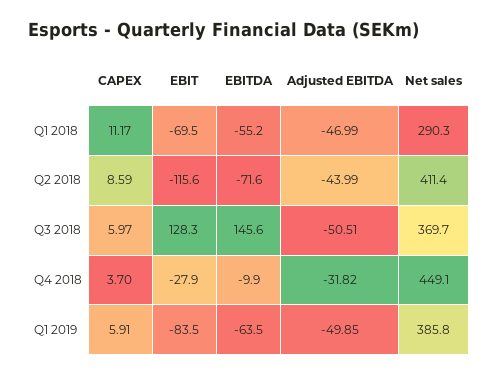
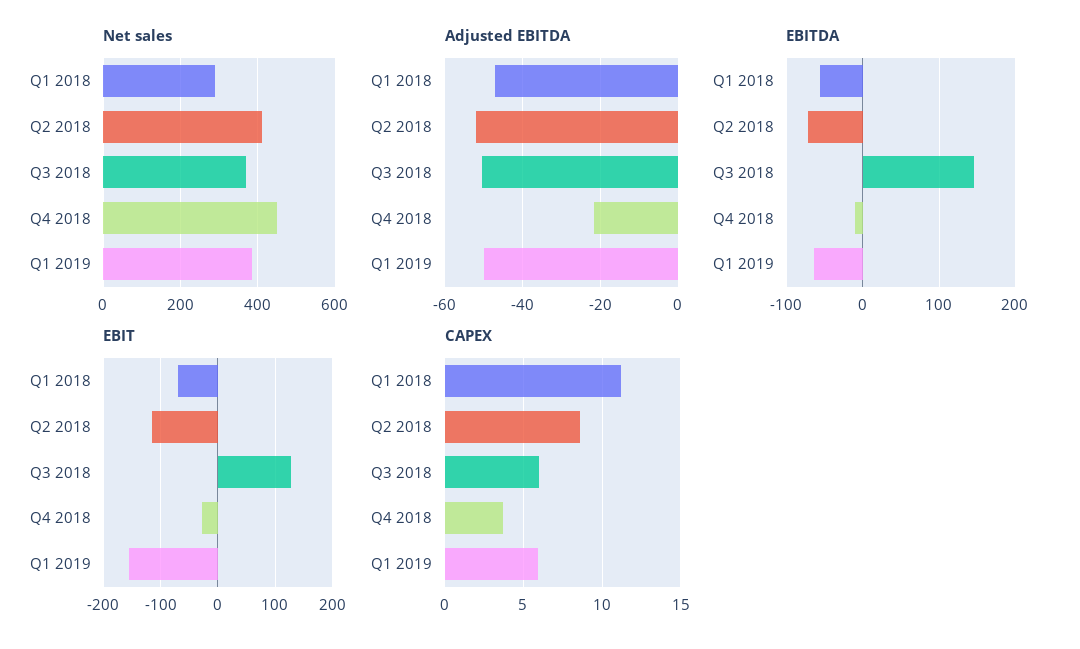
  {
    "CAPEX": {
      "Q1 2018": 11.17,
      "Q2 2018": 8.59,
      "Q3 2018": 5.97,
      "Q4 2018": 3.7,
      "Q1 2019": 5.91
    },
    "EBIT": {
      "Q1 2018": -69.5,
      "Q2 2018": -115.6,
      "Q3 2018": 128.3,
      "Q4 2018": -27.9,
-     "Q1 2019": -83.5
+     "Q1 2019": -160
    },
    "EBITDA": {
      "Q1 2018": -55.2,
      "Q2 2018": -71.6,
      "Q3 2018": 145.6,
      "Q4 2018": -9.9,
      "Q1 2019": -63.5
    },
    "Adjusted EBITDA": {
      "Q1 2018": -46.99,
-     "Q2 2018": -43.99,
+     "Q2 2018": -52,
      "Q3 2018": -50.51,
-     "Q4 2018": -31.82,
+     "Q4 2018": -22,
      "Q1 2019": -49.85
    },
    "Net sales": {
      "Q1 2018": 290.3,
      "Q2 2018": 411.4,
      "Q3 2018": 369.7,
      "Q4 2018": 449.1,
      "Q1 2019": 385.8
    }
  }

